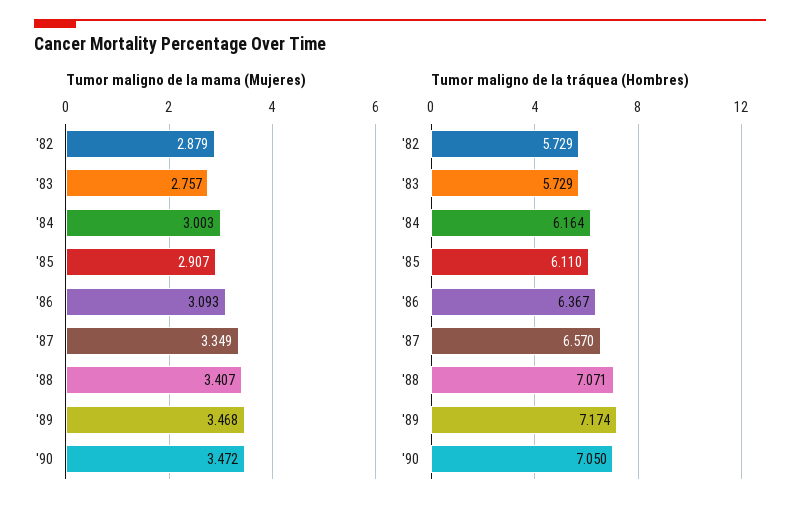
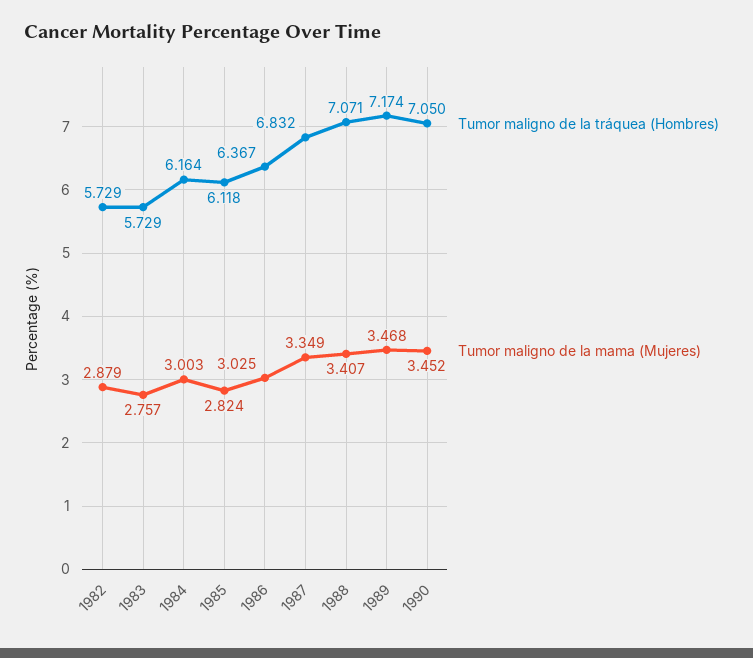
  {
    "Tumor maligno de la mama (Mujeres)": {
      "'82": 2.879,
      "'83": 2.757,
      "'84": 3.003,
-     "'85": 2.907,
+     "'85": 2.824,
-     "'86": 3.093,
+     "'86": 3.025,
      "'87": 3.349,
      "'88": 3.407,
      "'89": 3.468,
-     "'90": 3.472
+     "'90": 3.452
    },
    "Tumor maligno de la tráquea (Hombres)": {
      "'82": 5.729,
      "'83": 5.729,
      "'84": 6.164,
-     "'85": 6.11,
+     "'85": 6.118,
      "'86": 6.367,
-     "'87": 6.57,
+     "'87": 6.832,
      "'88": 7.071,
      "'89": 7.174,
      "'90": 7.05
    }
  }

